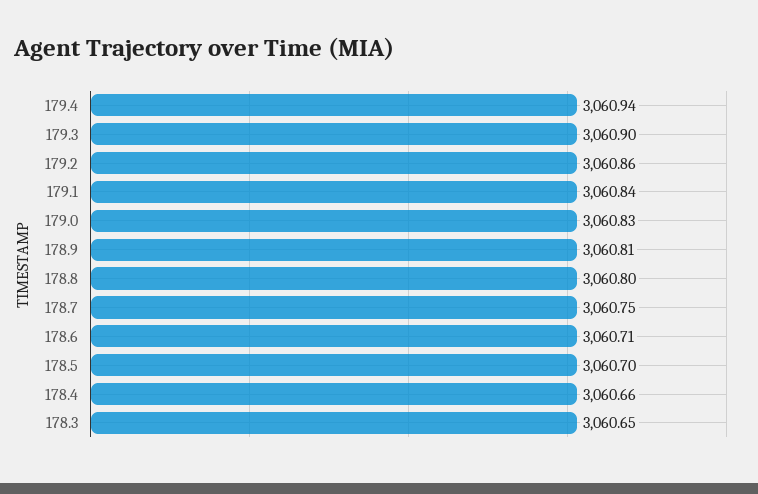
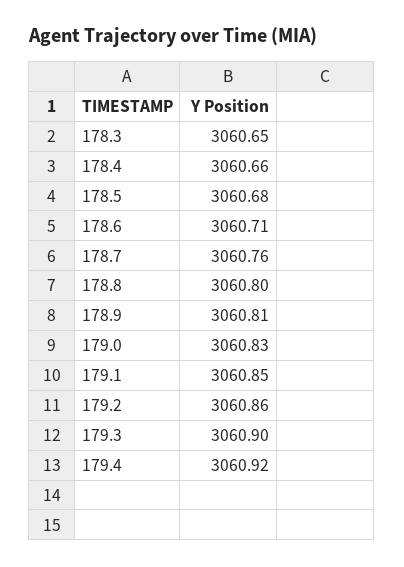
  {
-   "179.4": 3060.94,
+   "179.4": 3060.92,
    "179.3": 3060.9,
    "179.2": 3060.86,
-   "179.1": 3060.84,
+   "179.1": 3060.85,
    "179.0": 3060.83,
    "178.9": 3060.81,
    "178.8": 3060.8,
-   "178.7": 3060.75,
+   "178.7": 3060.76,
    "178.6": 3060.71,
-   "178.5": 3060.7,
+   "178.5": 3060.68,
    "178.4": 3060.66,
    "178.3": 3060.65
  }

